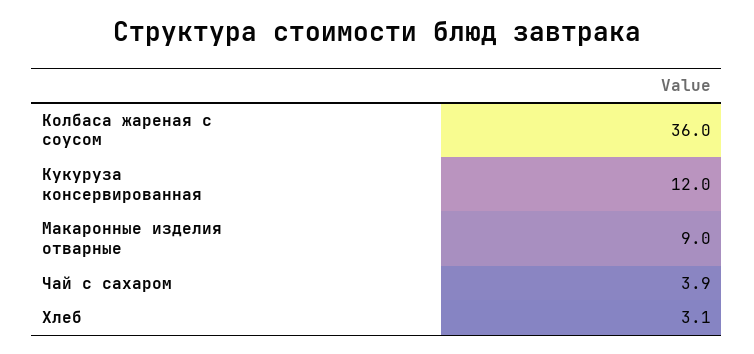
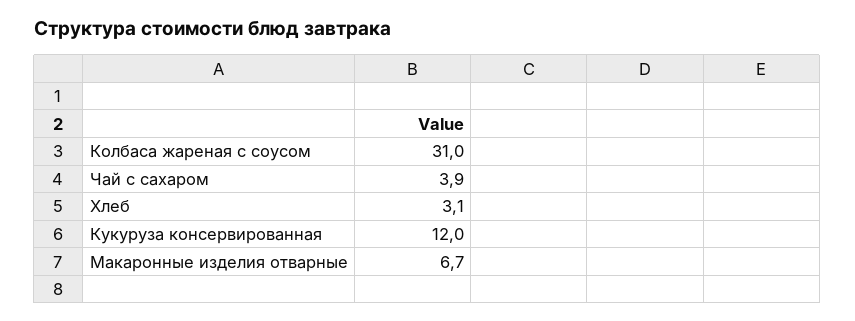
  {
-   "Колбаса жареная с соусом": 36,
+   "Колбаса жареная с соусом": 31,
    "Кукуруза консервированная": 12,
-   "Макаронные изделия отварные": 9,
+   "Макаронные изделия отварные": 6.7,
    "Чай с сахаром": 3.9,
    "Хлеб": 3.1
  }

